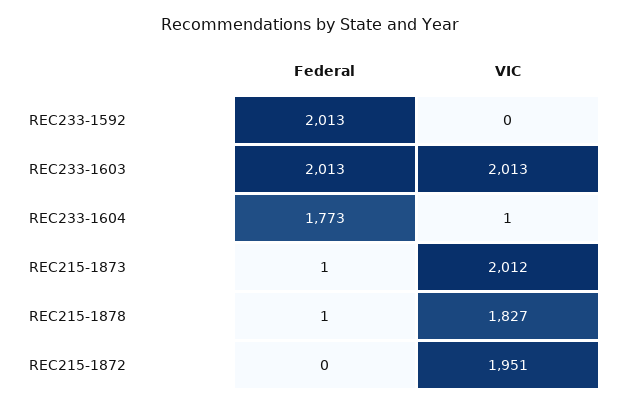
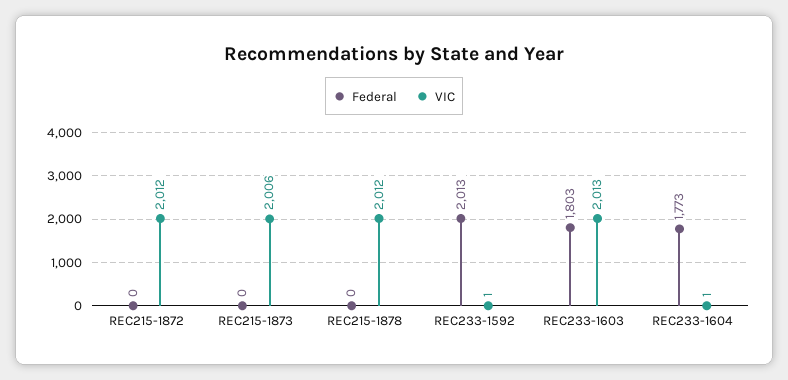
  {
    "Federal": {
      "REC233-1592": 2013,
-     "REC233-1603": 2013,
+     "REC233-1603": 1803,
      "REC233-1604": 1773,
-     "REC215-1873": 1,
+     "REC215-1873": 0,
-     "REC215-1878": 1,
+     "REC215-1878": 0,
      "REC215-1872": 0
    },
    "VIC": {
-     "REC233-1592": 0,
+     "REC233-1592": 1,
      "REC233-1603": 2013,
      "REC233-1604": 1,
-     "REC215-1873": 2012,
+     "REC215-1873": 2006,
-     "REC215-1878": 1827,
+     "REC215-1878": 2012,
-     "REC215-1872": 1951
+     "REC215-1872": 2012
    }
  }

